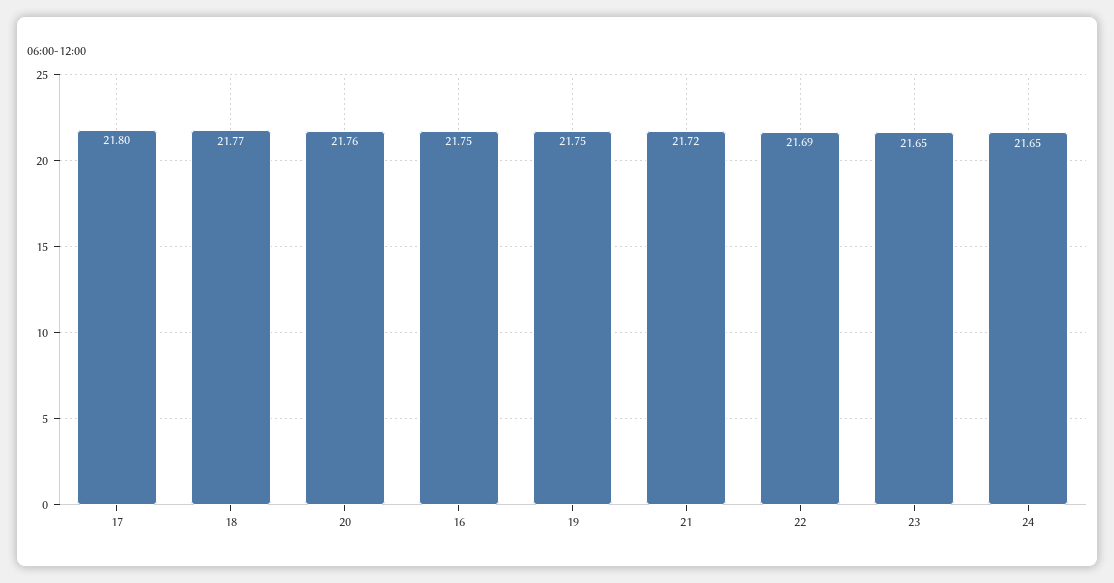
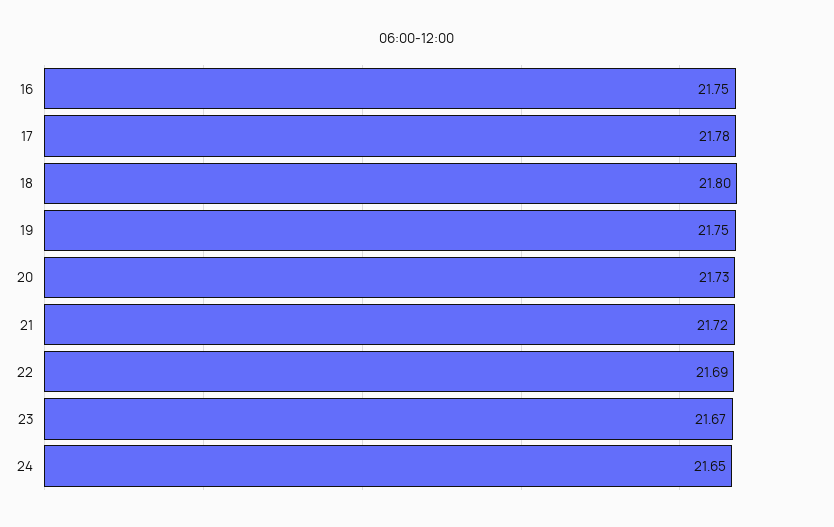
  {
-   "17": 21.8,
+   "17": 21.78,
-   "18": 21.77,
+   "18": 21.8,
-   "20": 21.76,
+   "20": 21.73,
    "16": 21.75,
    "19": 21.75,
    "21": 21.72,
    "22": 21.69,
-   "23": 21.65,
+   "23": 21.67,
    "24": 21.65
  }

